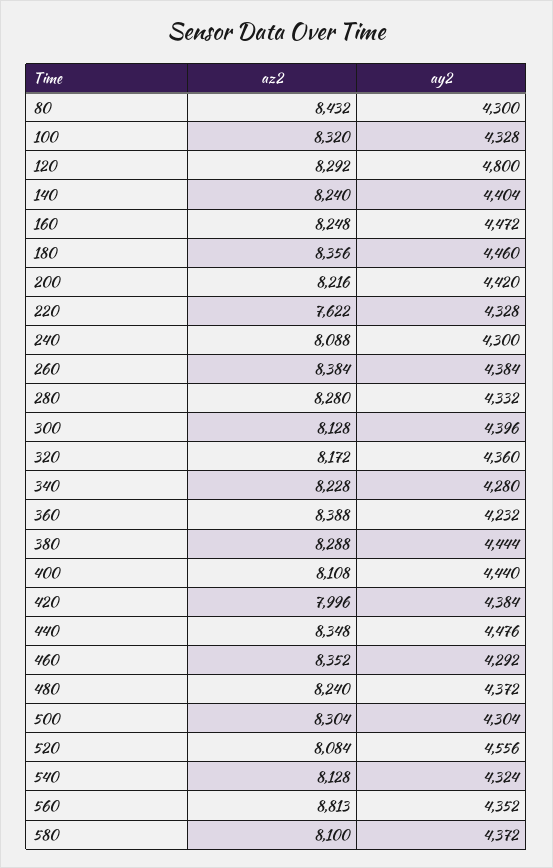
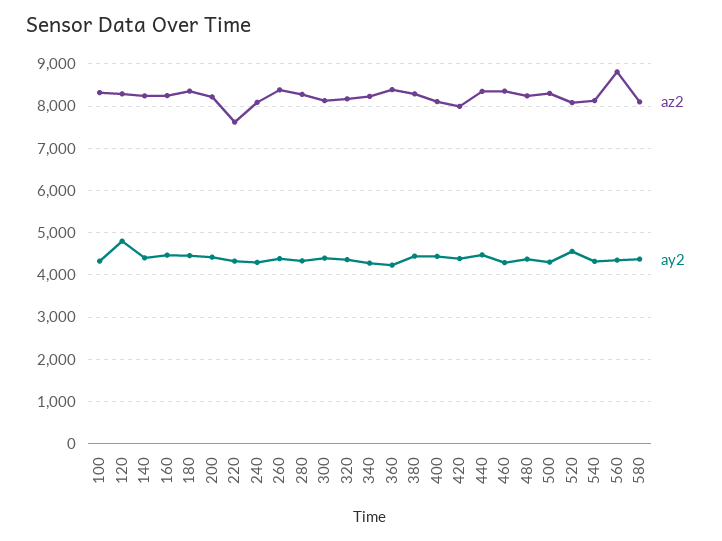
  {
    "az2": {
-     "80": 8432,
      "100": 8320,
      "120": 8292,
      "140": 8240,
      "160": 8248,
      "180": 8356,
      "200": 8216,
      "220": 7622,
      "240": 8088,
      "260": 8384,
      "280": 8280,
      "300": 8128,
      "320": 8172,
      "340": 8228,
      "360": 8388,
      "380": 8288,
      "400": 8108,
      "420": 7996,
      "440": 8348,
      "460": 8352,
      "480": 8240,
      "500": 8304,
      "520": 8084,
      "540": 8128,
      "560": 8813,
      "580": 8100
    },
    "ay2": {
-     "80": 4300,
      "100": 4328,
      "120": 4800,
      "140": 4404,
      "160": 4472,
      "180": 4460,
      "200": 4420,
      "220": 4328,
      "240": 4300,
      "260": 4384,
      "280": 4332,
      "300": 4396,
      "320": 4360,
      "340": 4280,
      "360": 4232,
      "380": 4444,
      "400": 4440,
      "420": 4384,
      "440": 4476,
      "460": 4292,
      "480": 4372,
      "500": 4304,
      "520": 4556,
      "540": 4324,
      "560": 4352,
      "580": 4372
    }
  }

